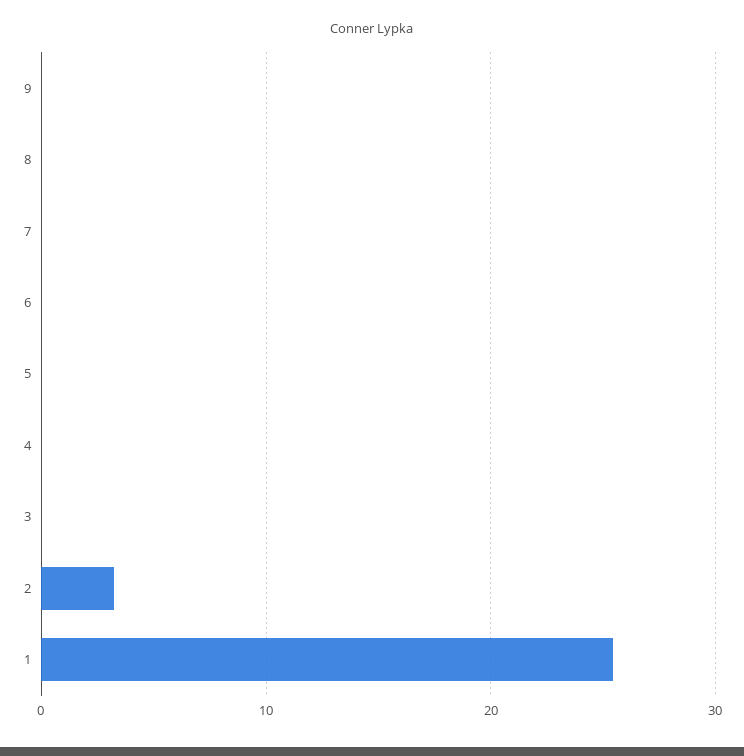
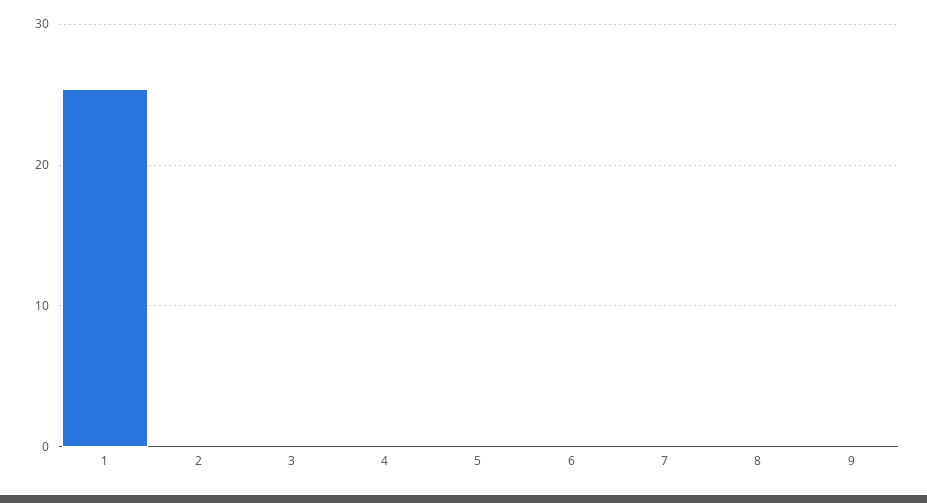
  {
    "9": 0,
    "8": 0,
    "7": 0,
    "6": 0,
    "5": 0,
    "4": 0,
    "3": 0,
-   "2": 3,
+   "2": 0,
    "1": 25
  }

